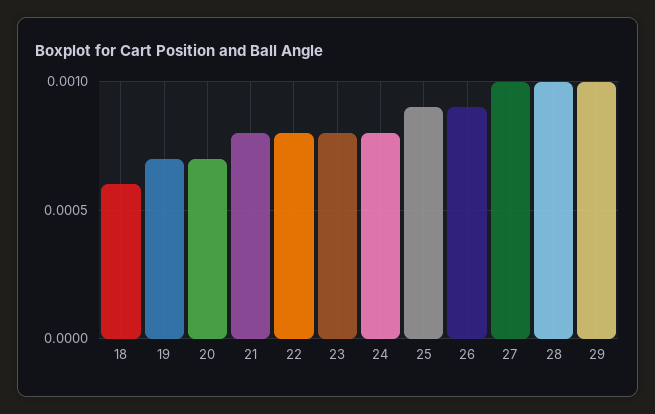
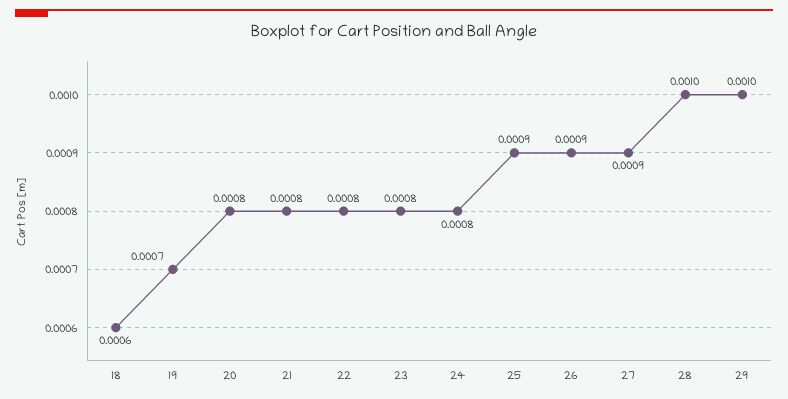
  {
    "18": 0.0006,
    "19": 0.0007,
-   "20": 0.0007,
+   "20": 0.0008,
    "21": 0.0008,
    "22": 0.0008,
    "23": 0.0008,
    "24": 0.0008,
    "25": 0.0009,
    "26": 0.0009,
-   "27": 0.001,
+   "27": 0.0009,
    "28": 0.001,
    "29": 0.001
  }

